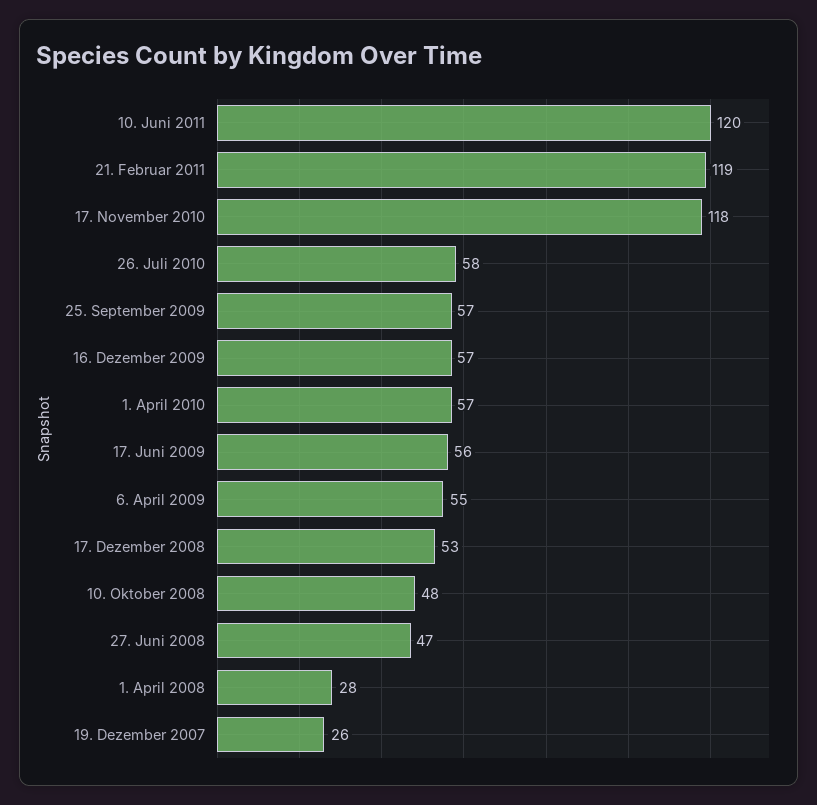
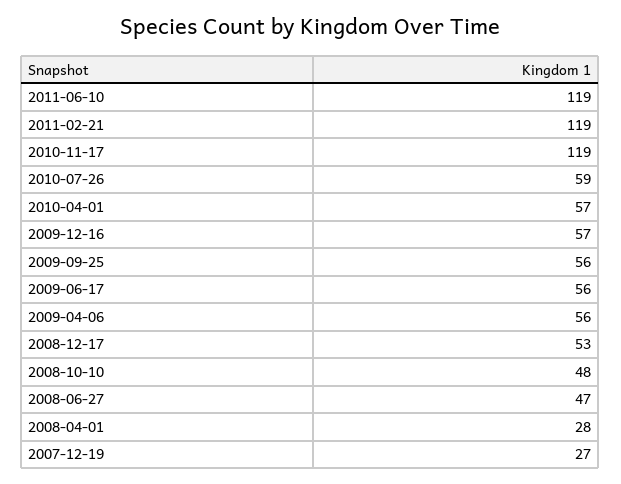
  {
-   "10. Juni 2011": 120,
+   "10. Juni 2011": 119,
    "21. Februar 2011": 119,
-   "17. November 2010": 118,
+   "17. November 2010": 119,
-   "26. Juli 2010": 58,
+   "26. Juli 2010": 59,
-   "25. September 2009": 57,
+   "25. September 2009": 56,
    "16. Dezember 2009": 57,
    "1. April 2010": 57,
    "17. Juni 2009": 56,
-   "6. April 2009": 55,
+   "6. April 2009": 56,
    "17. Dezember 2008": 53,
    "10. Oktober 2008": 48,
    "27. Juni 2008": 47,
    "1. April 2008": 28,
-   "19. Dezember 2007": 26
+   "19. Dezember 2007": 27
  }

